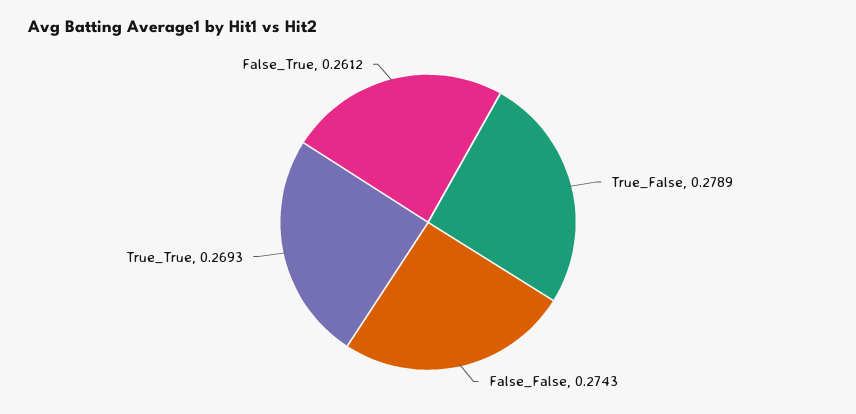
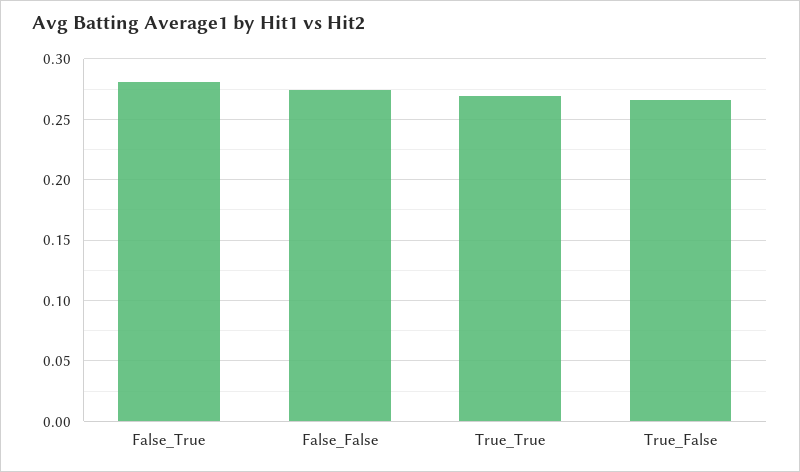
  {
-   "True_False": 0.2789,
+   "True_False": 0.265,
    "False_False": 0.2743,
    "True_True": 0.2693,
-   "False_True": 0.2612
+   "False_True": 0.28
  }

